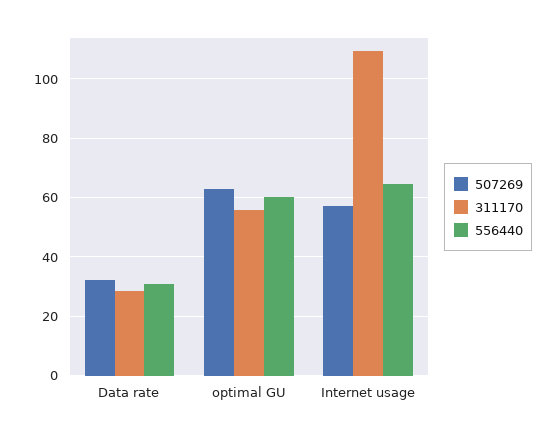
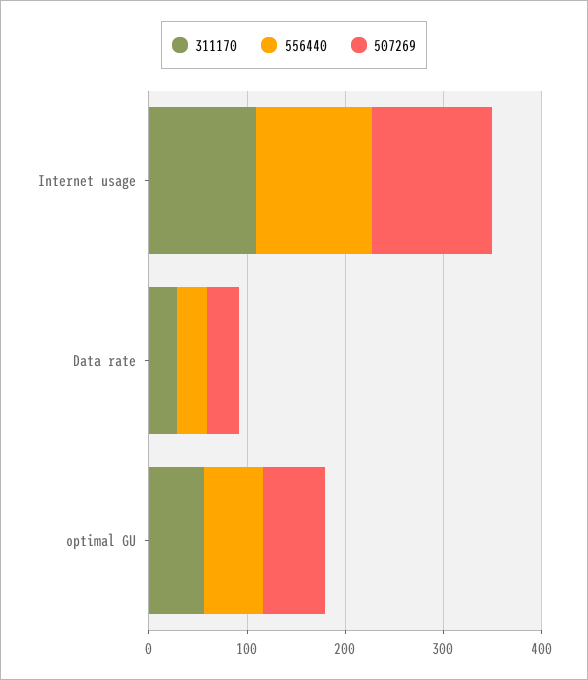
  {
    "507269": {
      "Data rate": 32.5,
      "optimal GU": 62.5,
-     "Internet usage": 57.5
+     "Internet usage": 120
    },
    "311170": {
      "Data rate": 27.5,
      "optimal GU": 55,
      "Internet usage": 110
    },
    "556440": {
      "Data rate": 30,
      "optimal GU": 60,
-     "Internet usage": 65
+     "Internet usage": 120
    }
  }

